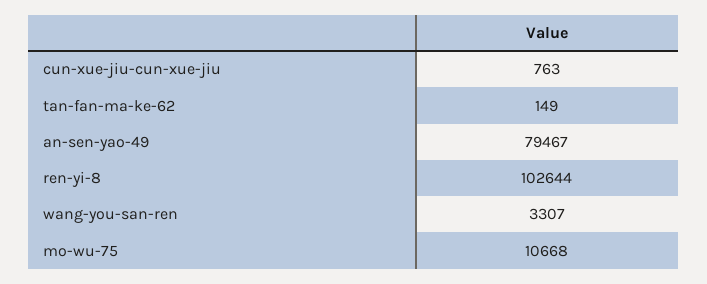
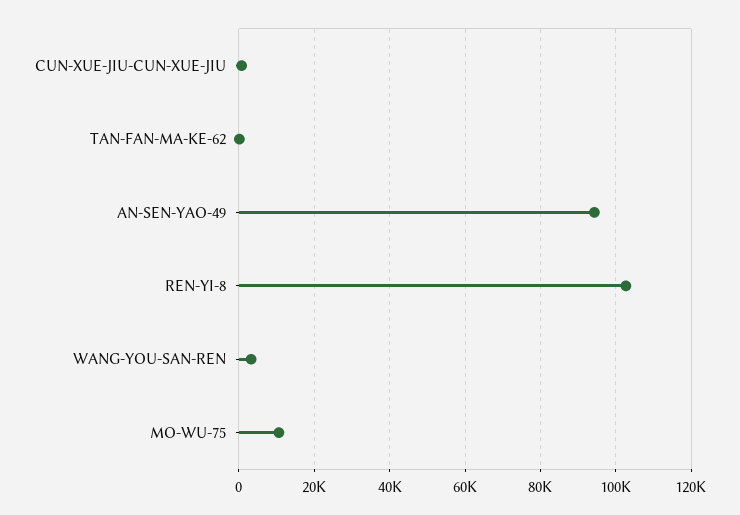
  {
    "cun-xue-jiu-cun-xue-jiu": 763,
    "tan-fan-ma-ke-62": 149,
-   "an-sen-yao-49": 79467,
+   "an-sen-yao-49": 94000,
    "ren-yi-8": 102644,
    "wang-you-san-ren": 3307,
    "mo-wu-75": 10668
  }

